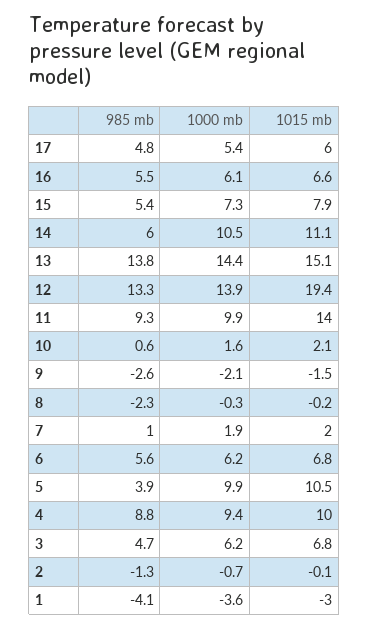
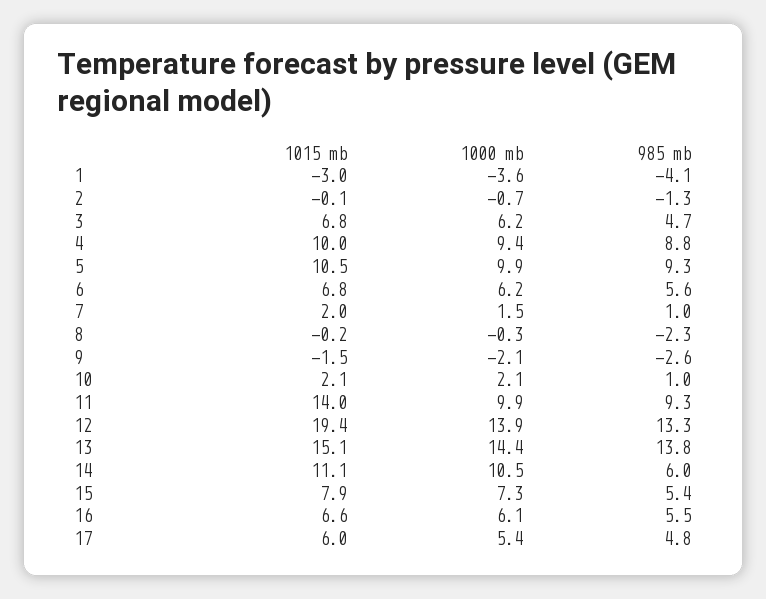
  {
    "985 mb": {
      "17": 4.8,
      "16": 5.5,
      "15": 5.4,
      "14": 6,
      "13": 13.8,
      "12": 13.3,
      "11": 9.3,
-     "10": 0.6,
+     "10": 1,
      "9": -2.6,
      "8": -2.3,
      "7": 1,
      "6": 5.6,
-     "5": 3.9,
+     "5": 9.3,
      "4": 8.8,
      "3": 4.7,
      "2": -1.3,
      "1": -4.1
    },
    "1000 mb": {
      "17": 5.4,
      "16": 6.1,
      "15": 7.3,
      "14": 10.5,
      "13": 14.4,
      "12": 13.9,
      "11": 9.9,
-     "10": 1.6,
+     "10": 2.1,
      "9": -2.1,
      "8": -0.3,
-     "7": 1.9,
+     "7": 1.5,
      "6": 6.2,
      "5": 9.9,
      "4": 9.4,
      "3": 6.2,
      "2": -0.7,
      "1": -3.6
    },
    "1015 mb": {
      "17": 6,
      "16": 6.6,
      "15": 7.9,
      "14": 11.1,
      "13": 15.1,
      "12": 19.4,
      "11": 14,
      "10": 2.1,
      "9": -1.5,
      "8": -0.2,
      "7": 2,
      "6": 6.8,
      "5": 10.5,
      "4": 10,
      "3": 6.8,
      "2": -0.1,
      "1": -3
    }
  }

